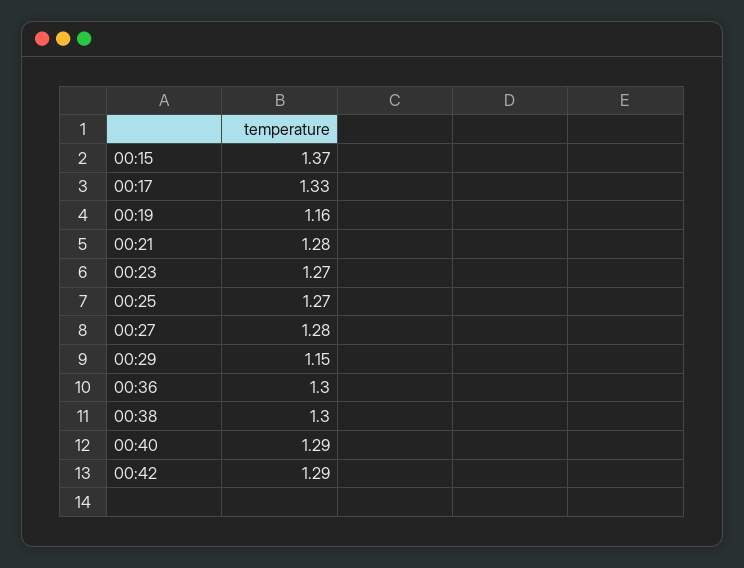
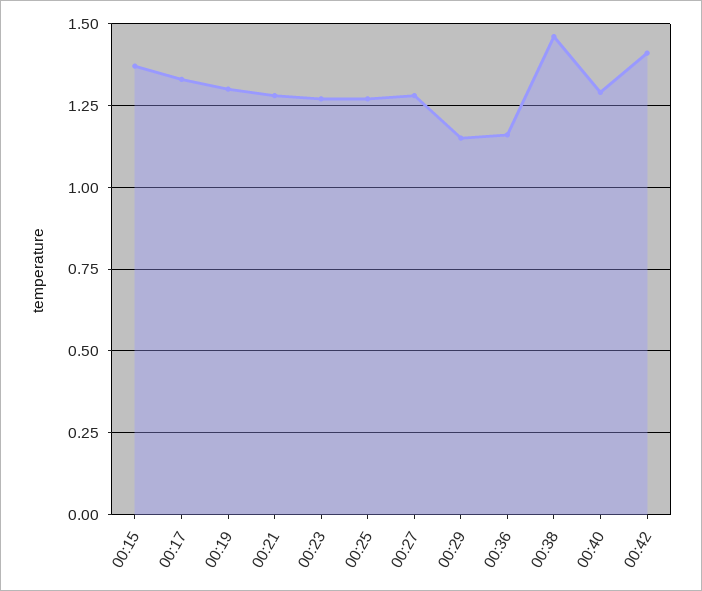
  {
    "00:15": 1.37,
    "00:17": 1.33,
-   "00:19": 1.16,
+   "00:19": 1.3,
    "00:21": 1.28,
    "00:23": 1.27,
    "00:25": 1.27,
    "00:27": 1.28,
    "00:29": 1.15,
-   "00:36": 1.3,
+   "00:36": 1.15,
-   "00:38": 1.3,
+   "00:38": 1.45,
    "00:40": 1.29,
-   "00:42": 1.29
+   "00:42": 1.4
  }

